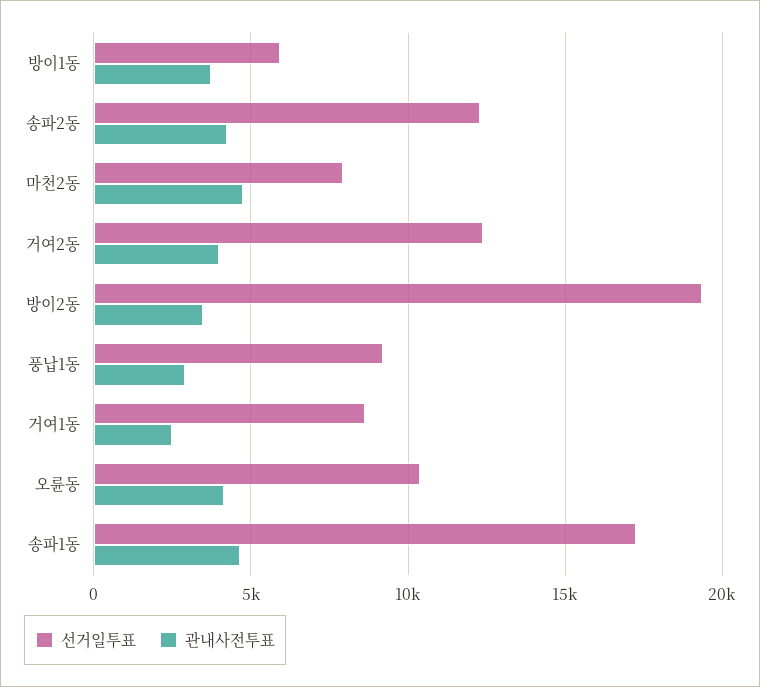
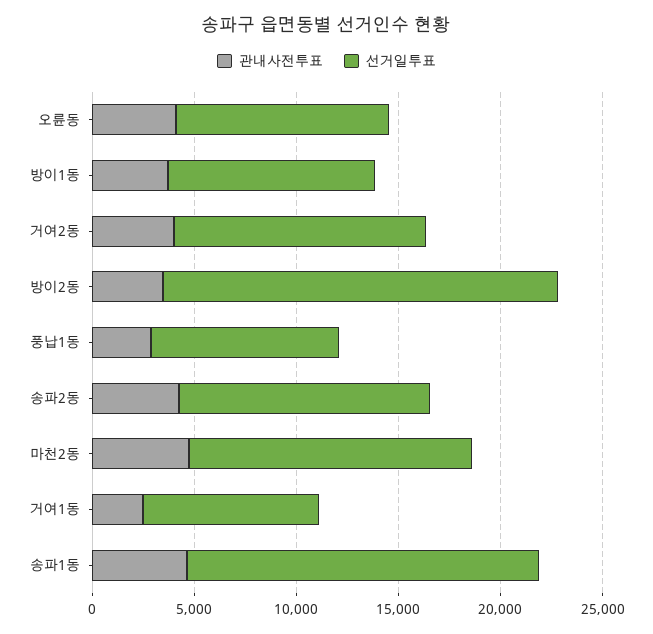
  {
    "선거일투표": {
-     "방이1동": 6000,
+     "방이1동": 10000,
      "송파2동": 12500,
-     "마천2동": 8000,
+     "마천2동": 14000,
      "거여2동": 12500,
      "방이2동": 19500,
      "풍납1동": 9000,
      "거여1동": 8500,
      "오륜동": 10500,
      "송파1동": 17500
    },
    "관내사전투표": {
      "방이1동": 3500,
      "송파2동": 4500,
      "마천2동": 4500,
      "거여2동": 4000,
      "방이2동": 3500,
      "풍납1동": 3000,
      "거여1동": 2500,
      "오륜동": 4000,
      "송파1동": 4500
    }
  }

